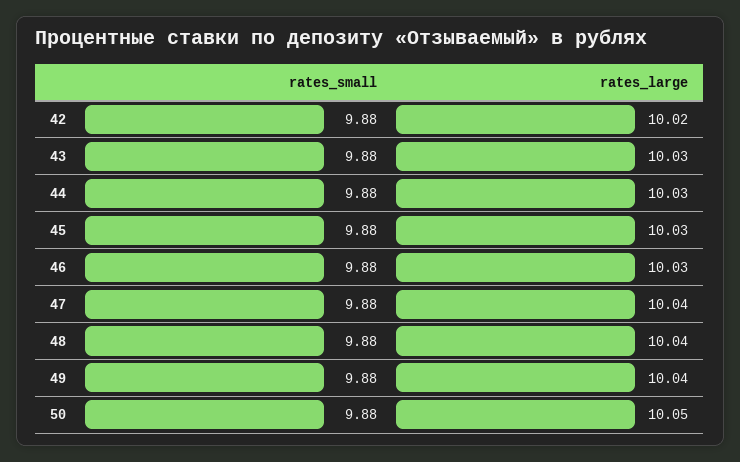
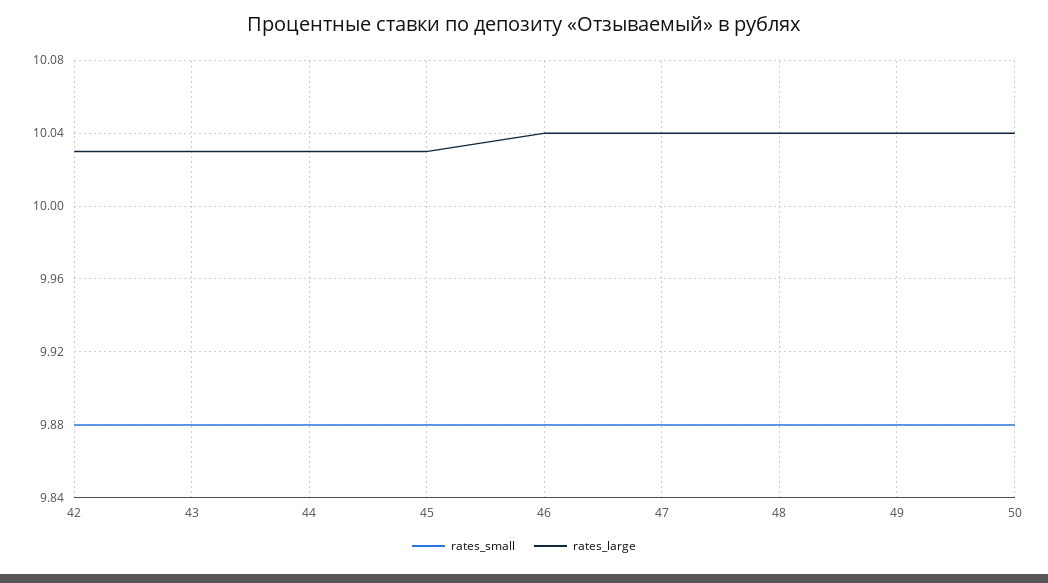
  {
    "rates_small": {
      "42": 9.88,
      "43": 9.88,
      "44": 9.88,
      "45": 9.88,
      "46": 9.88,
      "47": 9.88,
      "48": 9.88,
      "49": 9.88,
      "50": 9.88
    },
    "rates_large": {
-     "42": 10.02,
+     "42": 10.03,
      "43": 10.03,
      "44": 10.03,
      "45": 10.03,
-     "46": 10.03,
+     "46": 10.04,
      "47": 10.04,
      "48": 10.04,
      "49": 10.04,
-     "50": 10.05
+     "50": 10.04
    }
  }

